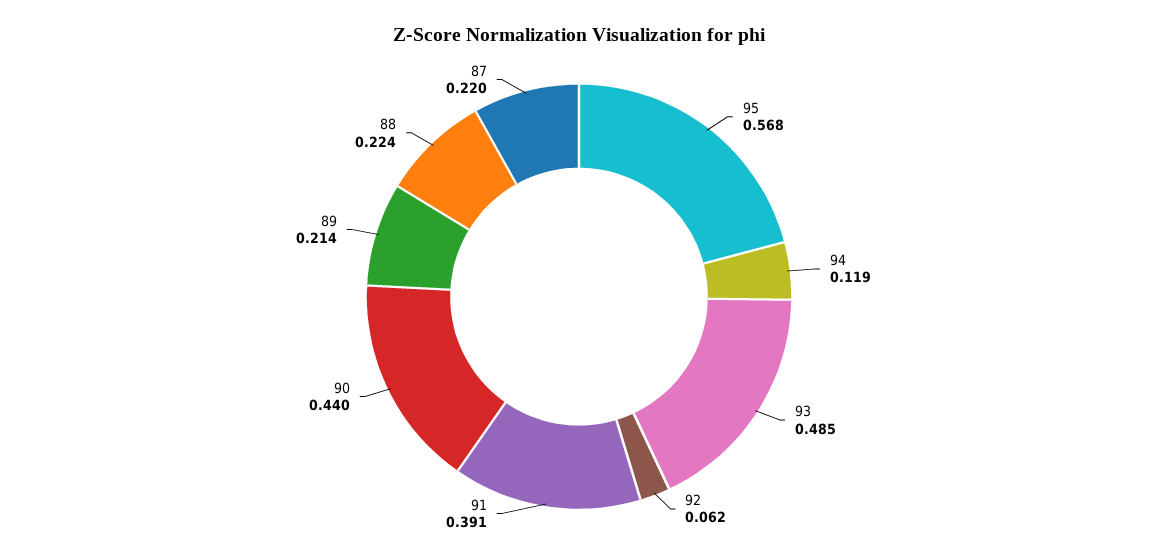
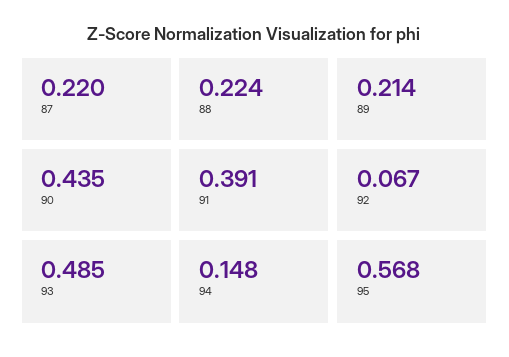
  {
    "95": 0.568,
-   "94": 0.119,
+   "94": 0.148,
    "93": 0.485,
-   "92": 0.062,
+   "92": 0.067,
    "91": 0.391,
-   "90": 0.44,
+   "90": 0.435,
    "89": 0.214,
    "88": 0.224,
    "87": 0.22
  }

